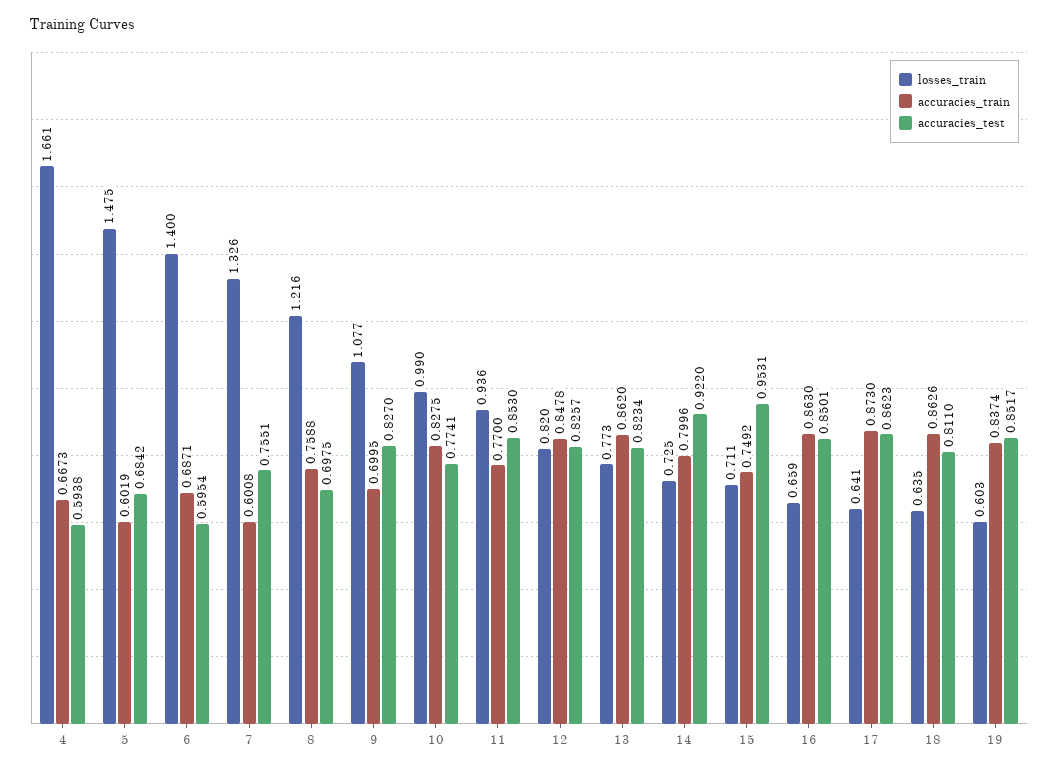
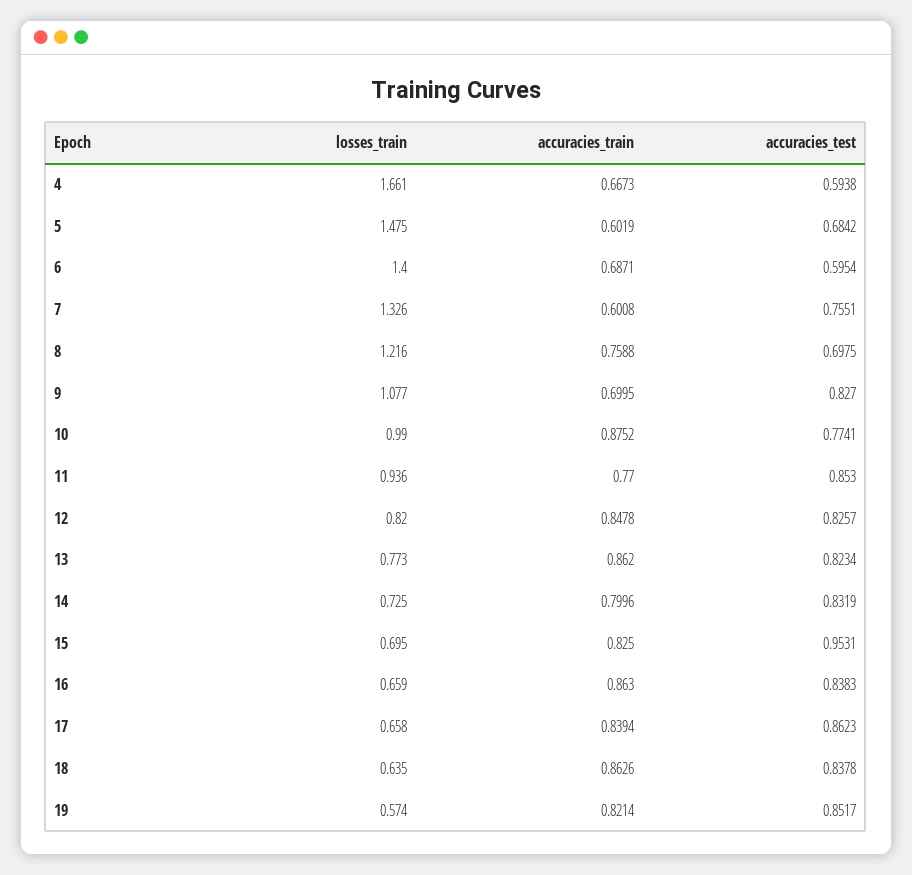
  {
    "losses_train": {
      "4": 1.661,
      "5": 1.475,
      "6": 1.4,
      "7": 1.326,
      "8": 1.216,
      "9": 1.077,
      "10": 0.99,
      "11": 0.936,
      "12": 0.82,
      "13": 0.773,
      "14": 0.725,
-     "15": 0.711,
+     "15": 0.695,
      "16": 0.659,
-     "17": 0.641,
+     "17": 0.658,
      "18": 0.635,
-     "19": 0.603
+     "19": 0.574
    },
    "accuracies_train": {
      "4": 0.6673,
      "5": 0.6019,
      "6": 0.6871,
      "7": 0.6008,
      "8": 0.7588,
      "9": 0.6995,
-     "10": 0.8275,
+     "10": 0.8752,
      "11": 0.77,
      "12": 0.8478,
      "13": 0.862,
      "14": 0.7996,
-     "15": 0.7492,
+     "15": 0.825,
      "16": 0.863,
-     "17": 0.873,
+     "17": 0.8394,
      "18": 0.8626,
-     "19": 0.8374
+     "19": 0.8214
    },
    "accuracies_test": {
      "4": 0.5938,
      "5": 0.6842,
      "6": 0.5954,
      "7": 0.7551,
      "8": 0.6975,
      "9": 0.827,
      "10": 0.7741,
      "11": 0.853,
      "12": 0.8257,
      "13": 0.8234,
-     "14": 0.922,
+     "14": 0.8319,
      "15": 0.9531,
-     "16": 0.8501,
+     "16": 0.8383,
      "17": 0.8623,
-     "18": 0.811,
+     "18": 0.8378,
      "19": 0.8517
    }
  }

